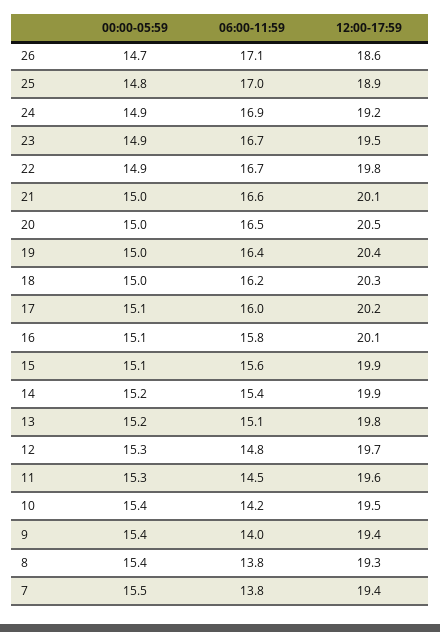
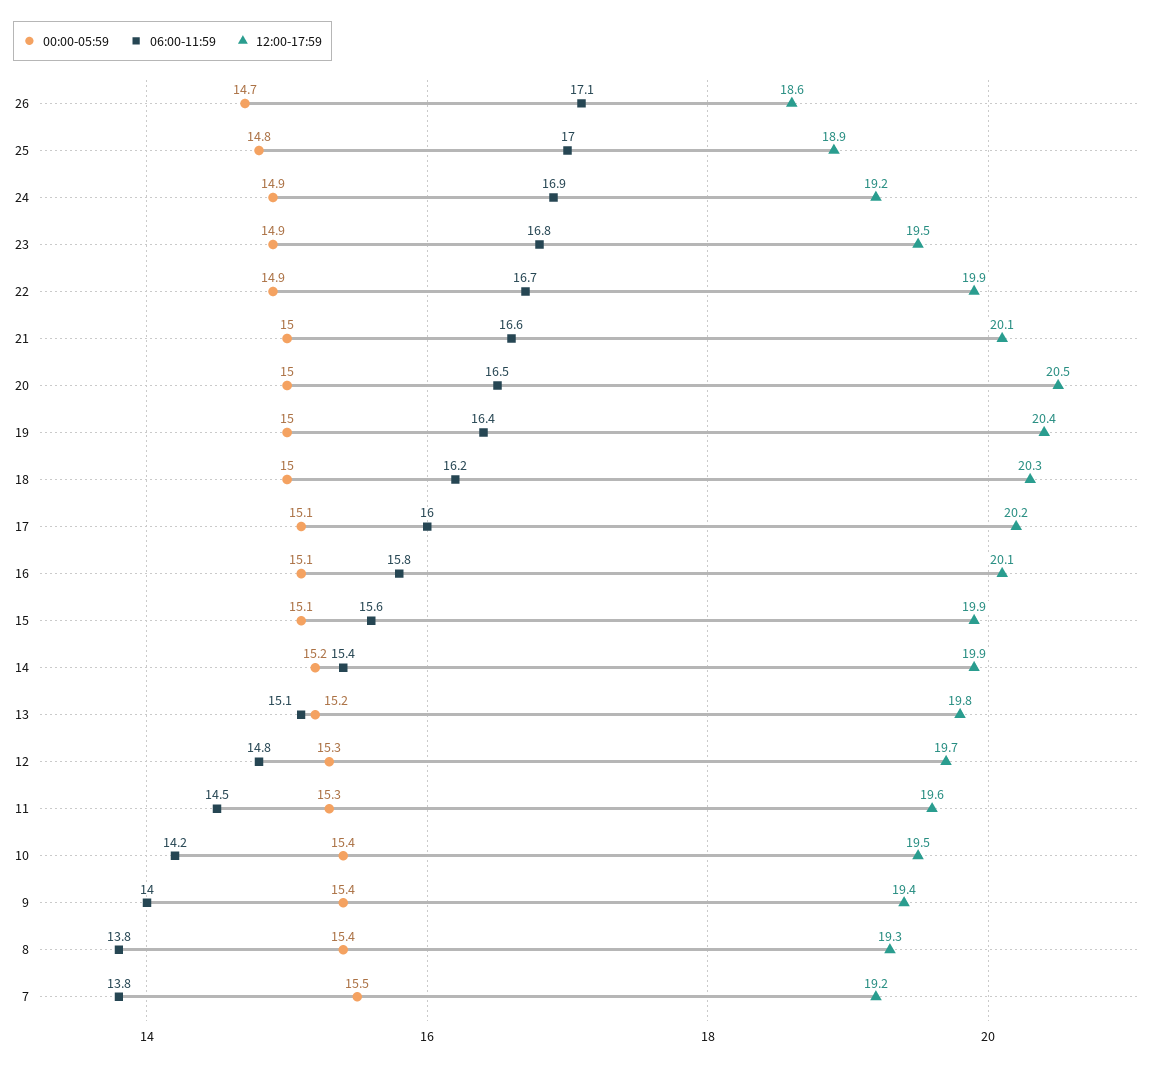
  {
    "00:00-05:59": {
      "26": 14.7,
      "25": 14.8,
      "24": 14.9,
      "23": 14.9,
      "22": 14.9,
      "21": 15,
      "20": 15,
      "19": 15,
      "18": 15,
      "17": 15.1,
      "16": 15.1,
      "15": 15.1,
      "14": 15.2,
      "13": 15.2,
      "12": 15.3,
      "11": 15.3,
      "10": 15.4,
      "9": 15.4,
      "8": 15.4,
      "7": 15.5
    },
    "06:00-11:59": {
      "26": 17.1,
      "25": 17,
      "24": 16.9,
-     "23": 16.7,
+     "23": 16.8,
      "22": 16.7,
      "21": 16.6,
      "20": 16.5,
      "19": 16.4,
      "18": 16.2,
      "17": 16,
      "16": 15.8,
      "15": 15.6,
      "14": 15.4,
      "13": 15.1,
      "12": 14.8,
      "11": 14.5,
      "10": 14.2,
      "9": 14,
      "8": 13.8,
      "7": 13.8
    },
    "12:00-17:59": {
      "26": 18.6,
      "25": 18.9,
      "24": 19.2,
      "23": 19.5,
-     "22": 19.8,
+     "22": 19.9,
      "21": 20.1,
      "20": 20.5,
      "19": 20.4,
      "18": 20.3,
      "17": 20.2,
      "16": 20.1,
      "15": 19.9,
      "14": 19.9,
      "13": 19.8,
      "12": 19.7,
      "11": 19.6,
      "10": 19.5,
      "9": 19.4,
      "8": 19.3,
-     "7": 19.4
+     "7": 19.2
    }
  }

